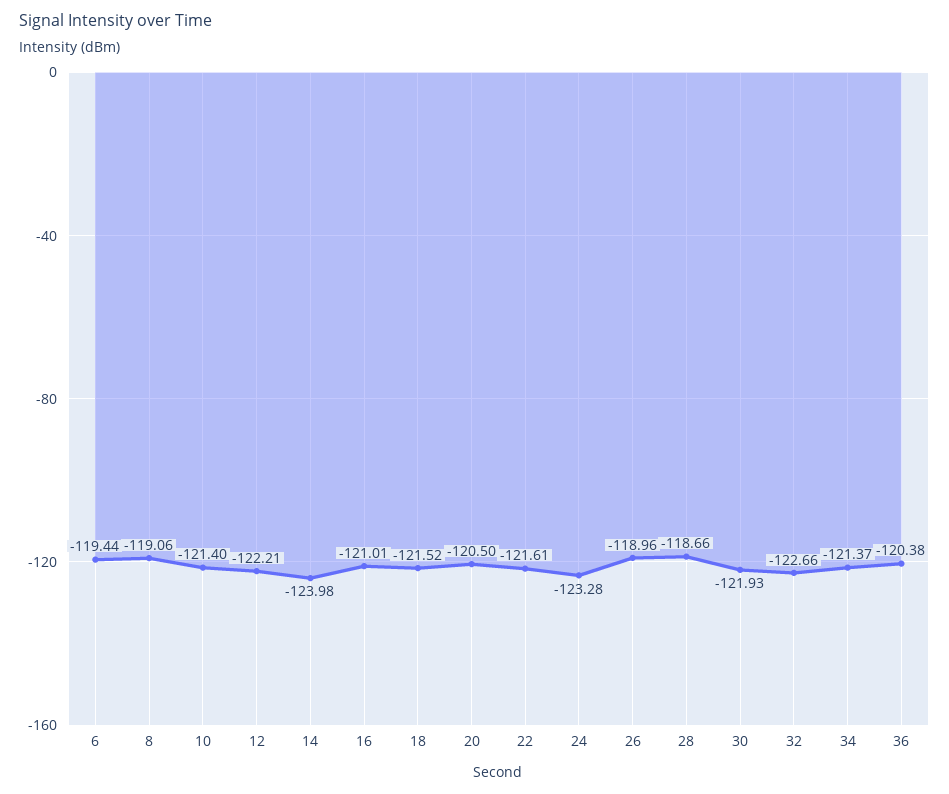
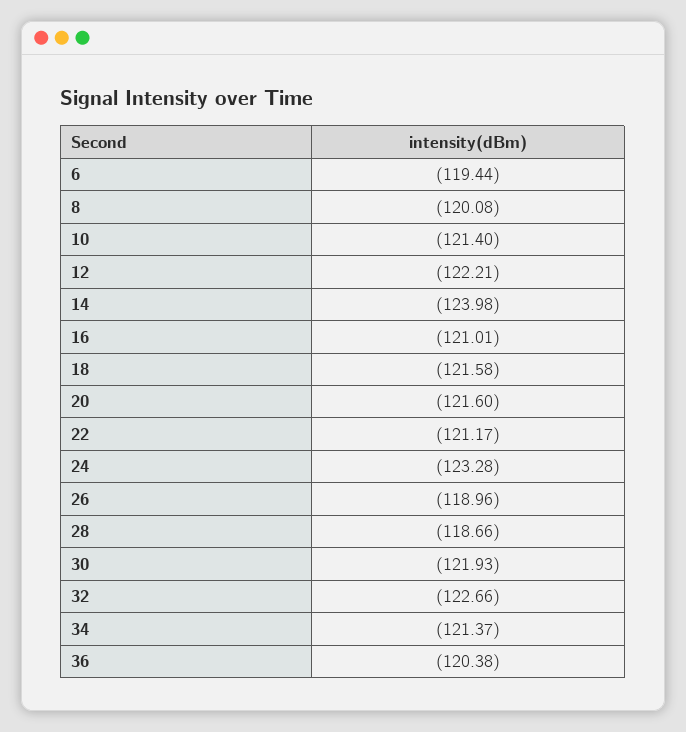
  {
    "6": -119.44,
-   "8": -119.06,
+   "8": -120.08,
    "10": -121.4,
    "12": -122.21,
    "14": -123.98,
    "16": -121.01,
-   "18": -121.52,
+   "18": -121.58,
-   "20": -120.5,
+   "20": -121.6,
-   "22": -121.61,
+   "22": -121.17,
    "24": -123.28,
    "26": -118.96,
    "28": -118.66,
    "30": -121.93,
    "32": -122.66,
    "34": -121.37,
    "36": -120.38
  }

